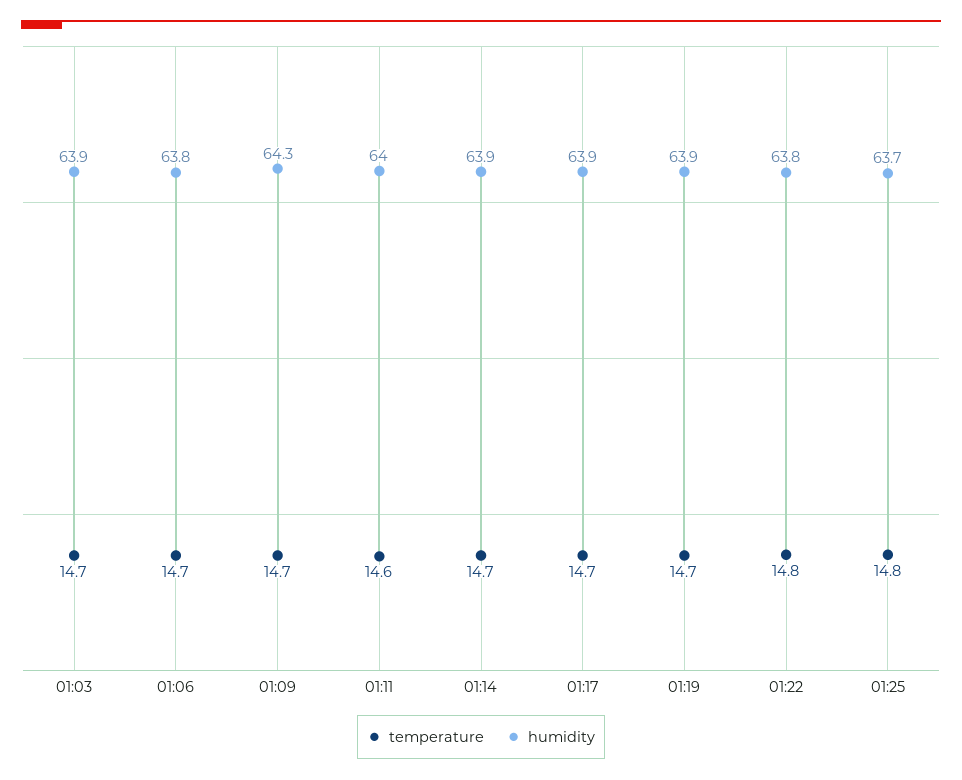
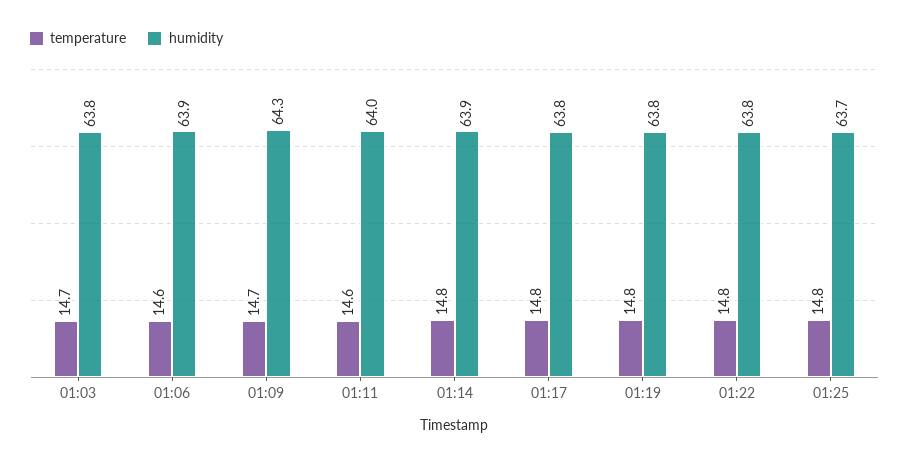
  {
    "temperature": {
      "01:03": 14.7,
-     "01:06": 14.7,
+     "01:06": 14.6,
      "01:09": 14.7,
      "01:11": 14.6,
-     "01:14": 14.7,
+     "01:14": 14.8,
-     "01:17": 14.7,
+     "01:17": 14.8,
-     "01:19": 14.7,
+     "01:19": 14.8,
      "01:22": 14.8,
      "01:25": 14.8
    },
    "humidity": {
-     "01:03": 63.9,
+     "01:03": 63.8,
-     "01:06": 63.8,
+     "01:06": 63.9,
      "01:09": 64.3,
      "01:11": 64,
      "01:14": 63.9,
-     "01:17": 63.9,
+     "01:17": 63.8,
-     "01:19": 63.9,
+     "01:19": 63.8,
      "01:22": 63.8,
      "01:25": 63.7
    }
  }

